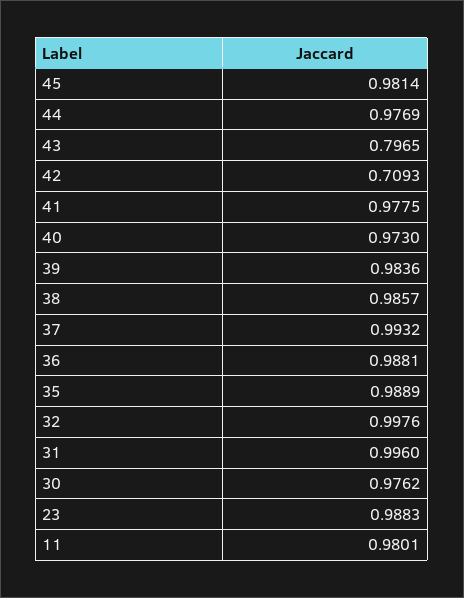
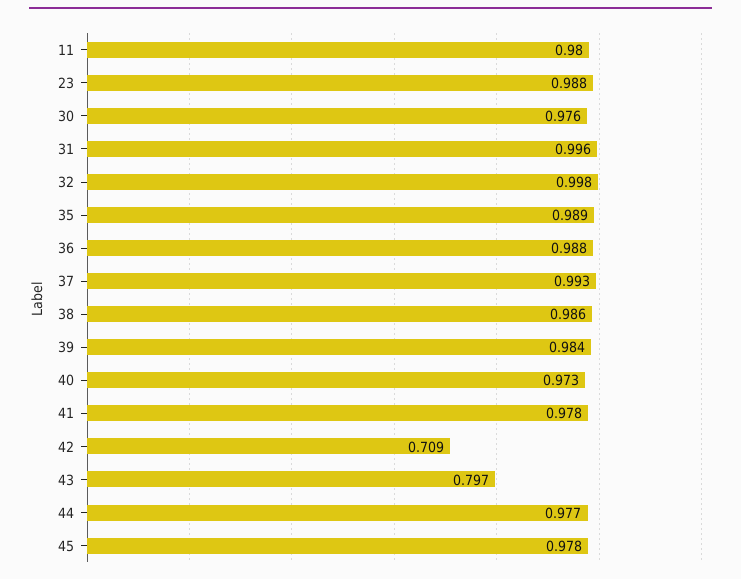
  {
-   "45": 0.9814,
+   "45": 0.978,
    "44": 0.9769,
    "43": 0.7965,
    "42": 0.7093,
    "41": 0.9775,
    "40": 0.973,
    "39": 0.9836,
    "38": 0.9857,
    "37": 0.9932,
    "36": 0.9881,
    "35": 0.9889,
    "32": 0.9976,
    "31": 0.996,
    "30": 0.9762,
    "23": 0.9883,
    "11": 0.9801
  }

